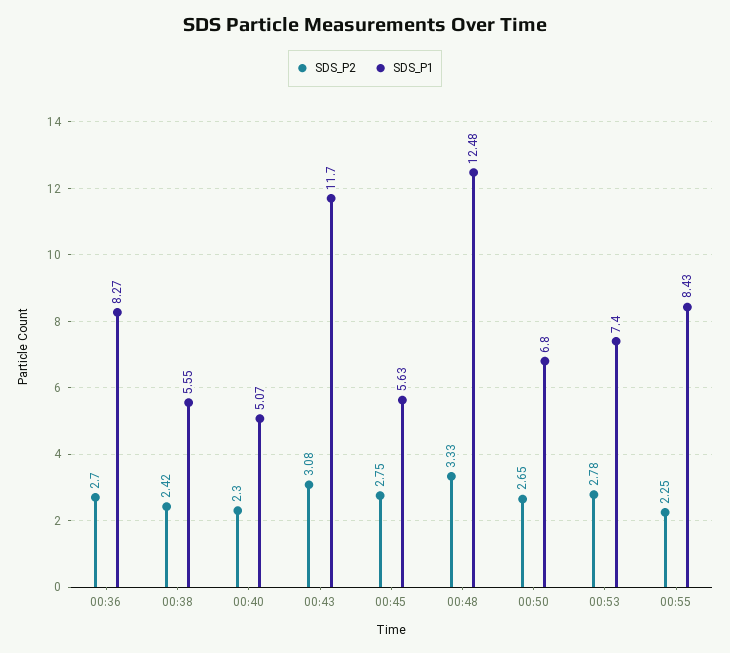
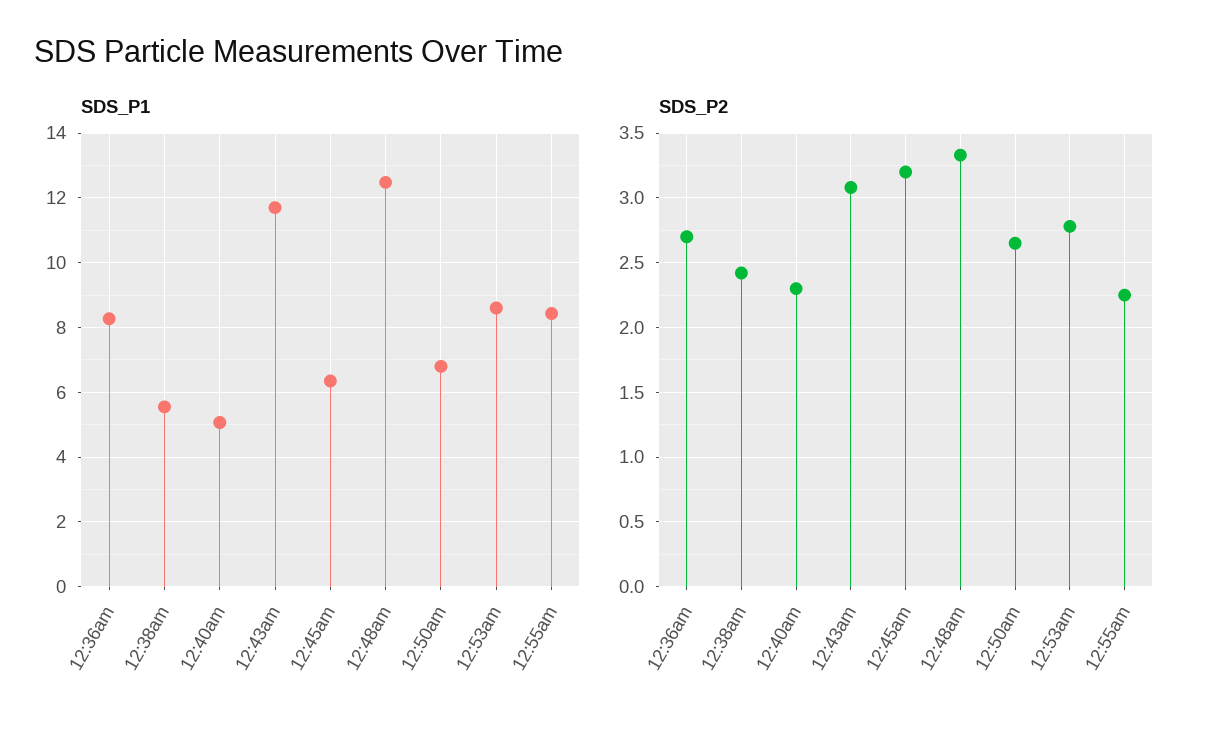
  {
    "SDS_P2": {
      "00:36": 2.7,
      "00:38": 2.42,
      "00:40": 2.3,
      "00:43": 3.08,
-     "00:45": 2.75,
+     "00:45": 3.2,
      "00:48": 3.33,
      "00:50": 2.65,
      "00:53": 2.78,
      "00:55": 2.25
    },
    "SDS_P1": {
      "00:36": 8.27,
      "00:38": 5.55,
      "00:40": 5.07,
      "00:43": 11.7,
-     "00:45": 5.63,
+     "00:45": 6.4,
      "00:48": 12.48,
      "00:50": 6.8,
-     "00:53": 7.4,
+     "00:53": 8.6,
      "00:55": 8.43
    }
  }

